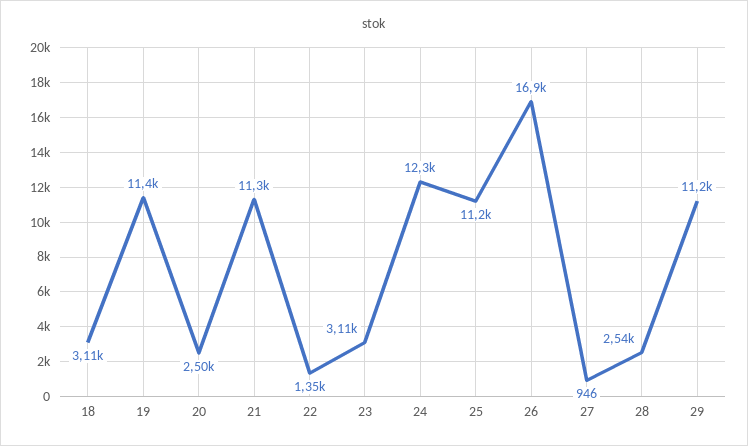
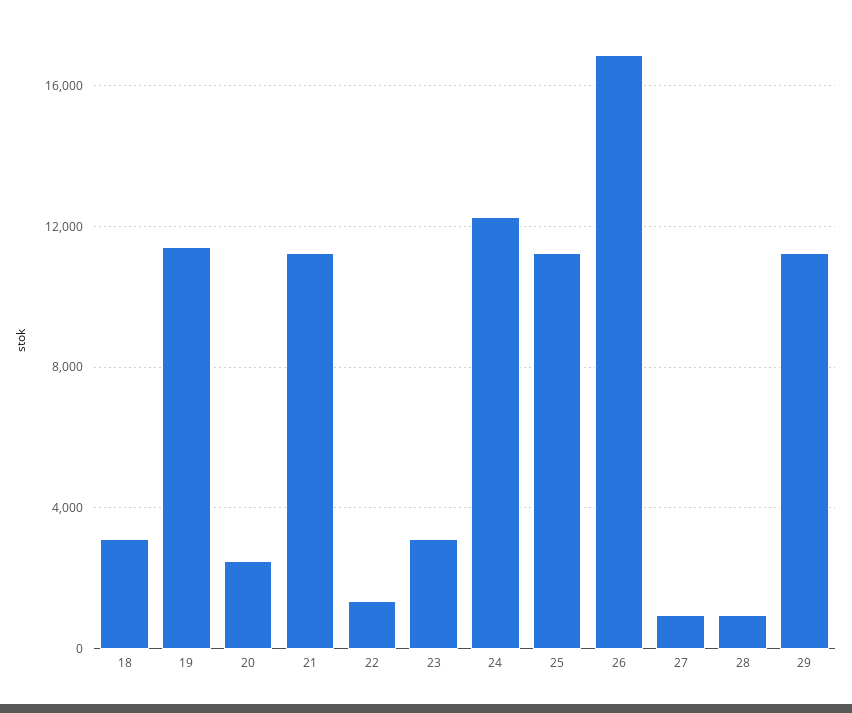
  {
    "18": 3110,
    "19": 11400,
    "20": 2500,
    "21": 11300,
    "22": 1350,
    "23": 3110,
    "24": 12300,
    "25": 11200,
    "26": 16900,
    "27": 946,
-   "28": 2540,
+   "28": 1000,
    "29": 11200
  }

